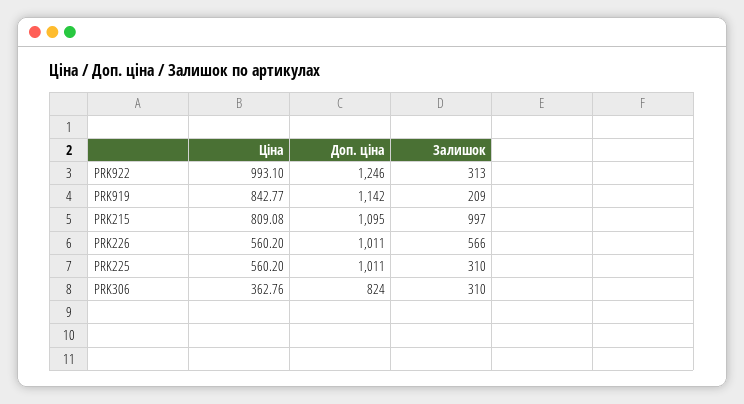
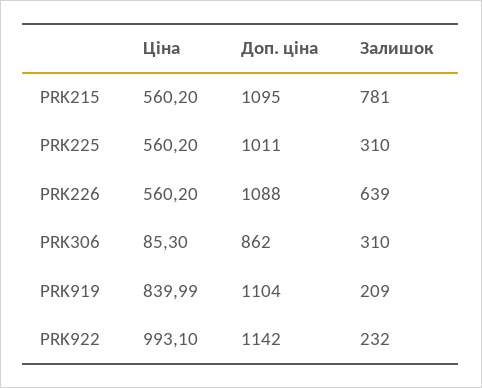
  {
    "Ціна": {
      "PRK922": 993.1,
-     "PRK919": 842.77,
+     "PRK919": 839.99,
-     "PRK215": 809.08,
+     "PRK215": 560.2,
      "PRK226": 560.2,
      "PRK225": 560.2,
-     "PRK306": 362.76
+     "PRK306": 85.3
    },
    "Доп. ціна": {
-     "PRK922": 1246,
+     "PRK922": 1142,
-     "PRK919": 1142,
+     "PRK919": 1104,
      "PRK215": 1095,
-     "PRK226": 1011,
+     "PRK226": 1088,
      "PRK225": 1011,
-     "PRK306": 824
+     "PRK306": 862
    },
    "Залишок": {
-     "PRK922": 313,
+     "PRK922": 232,
      "PRK919": 209,
-     "PRK215": 997,
+     "PRK215": 781,
-     "PRK226": 566,
+     "PRK226": 639,
      "PRK225": 310,
      "PRK306": 310
    }
  }

